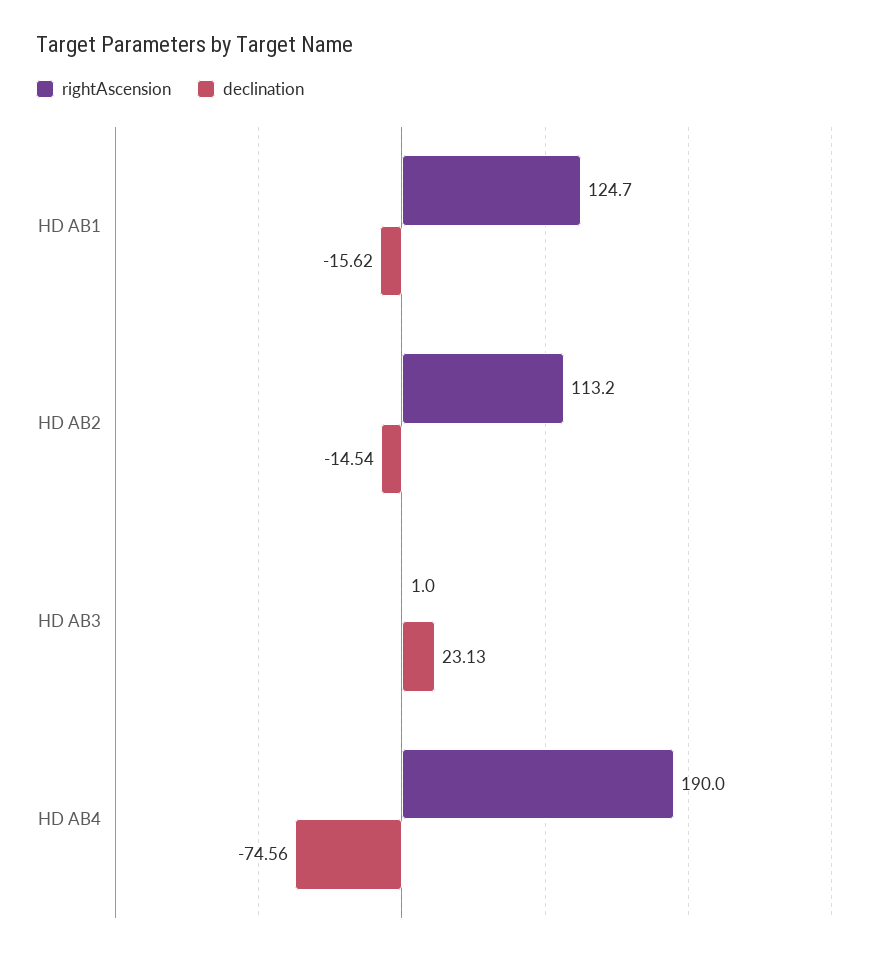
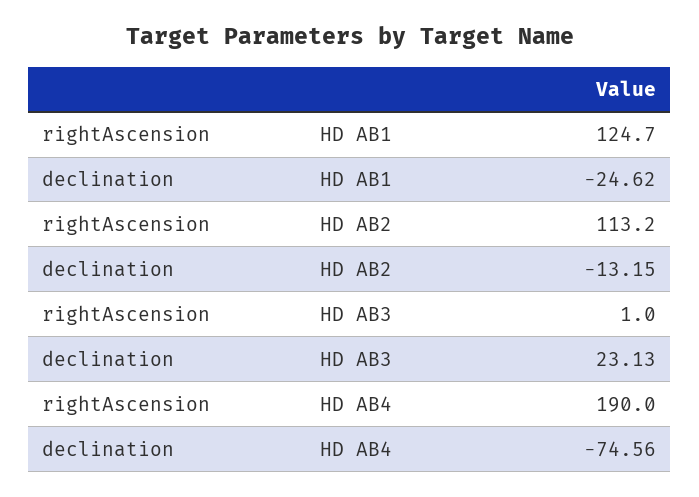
  {
    "rightAscension": {
      "HD AB1": 124.7,
      "HD AB2": 113.2,
      "HD AB3": 1,
      "HD AB4": 190
    },
    "declination": {
-     "HD AB1": -15.62,
+     "HD AB1": -24.62,
-     "HD AB2": -14.54,
+     "HD AB2": -13.15,
      "HD AB3": 23.13,
      "HD AB4": -74.56
    }
  }

